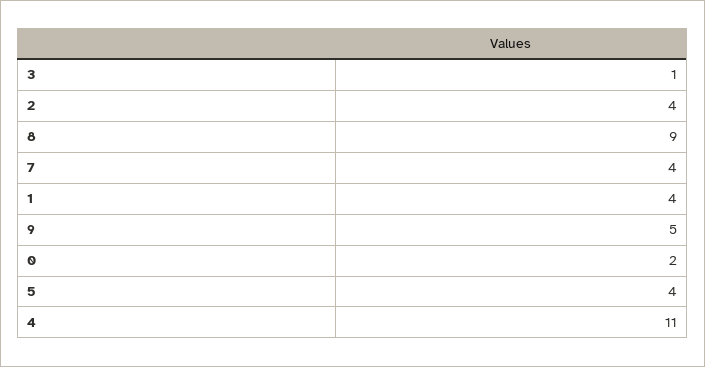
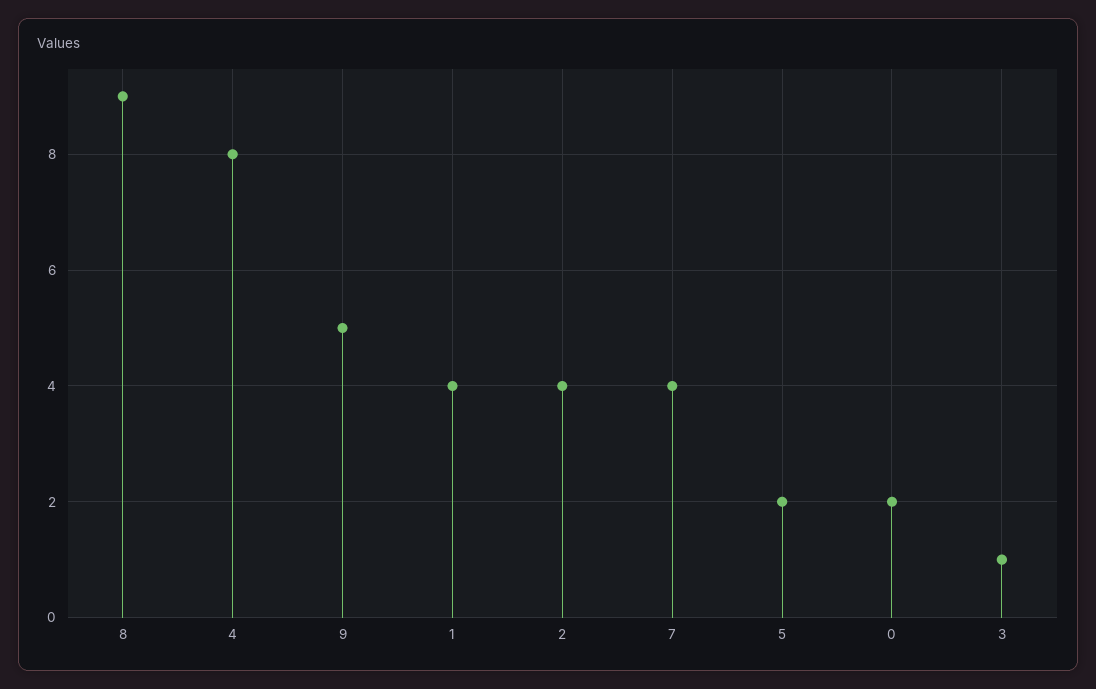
  {
    "3": 1,
    "2": 4,
    "8": 9,
    "7": 4,
    "1": 4,
    "9": 5,
    "0": 2,
-   "5": 4,
+   "5": 2,
-   "4": 11
+   "4": 8
  }

